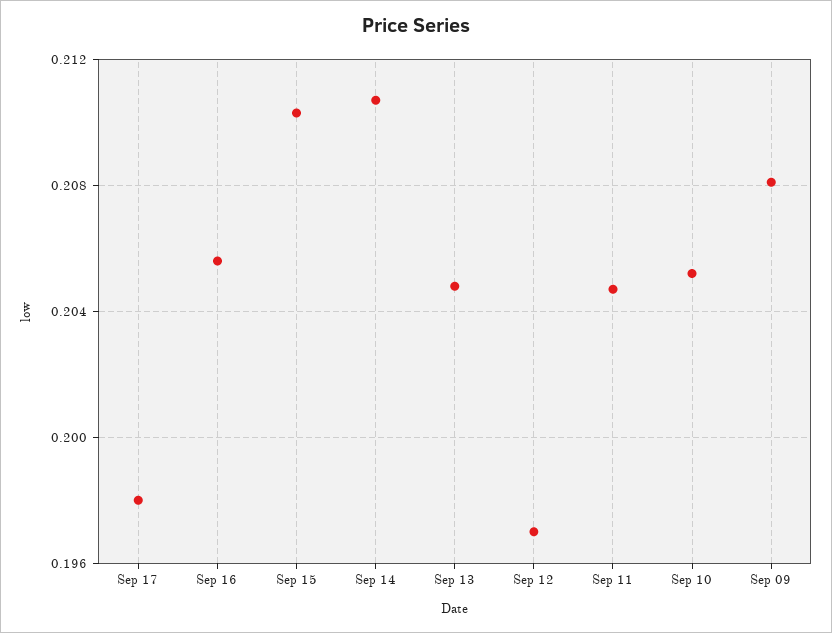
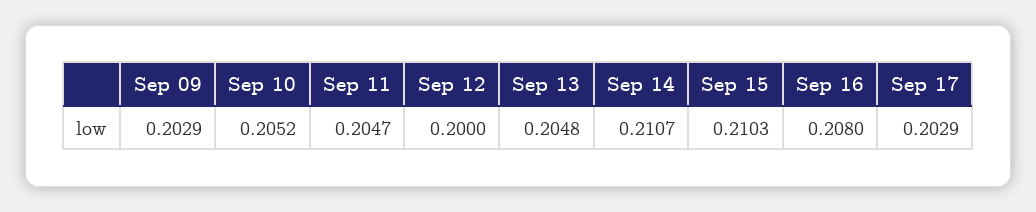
  {
-   "Sep 17": 0.198,
+   "Sep 17": 0.2029,
-   "Sep 16": 0.2055,
+   "Sep 16": 0.208,
    "Sep 15": 0.2103,
    "Sep 14": 0.2107,
    "Sep 13": 0.2048,
-   "Sep 12": 0.197,
+   "Sep 12": 0.2,
    "Sep 11": 0.2047,
    "Sep 10": 0.2052,
-   "Sep 09": 0.208
+   "Sep 09": 0.2029
  }

